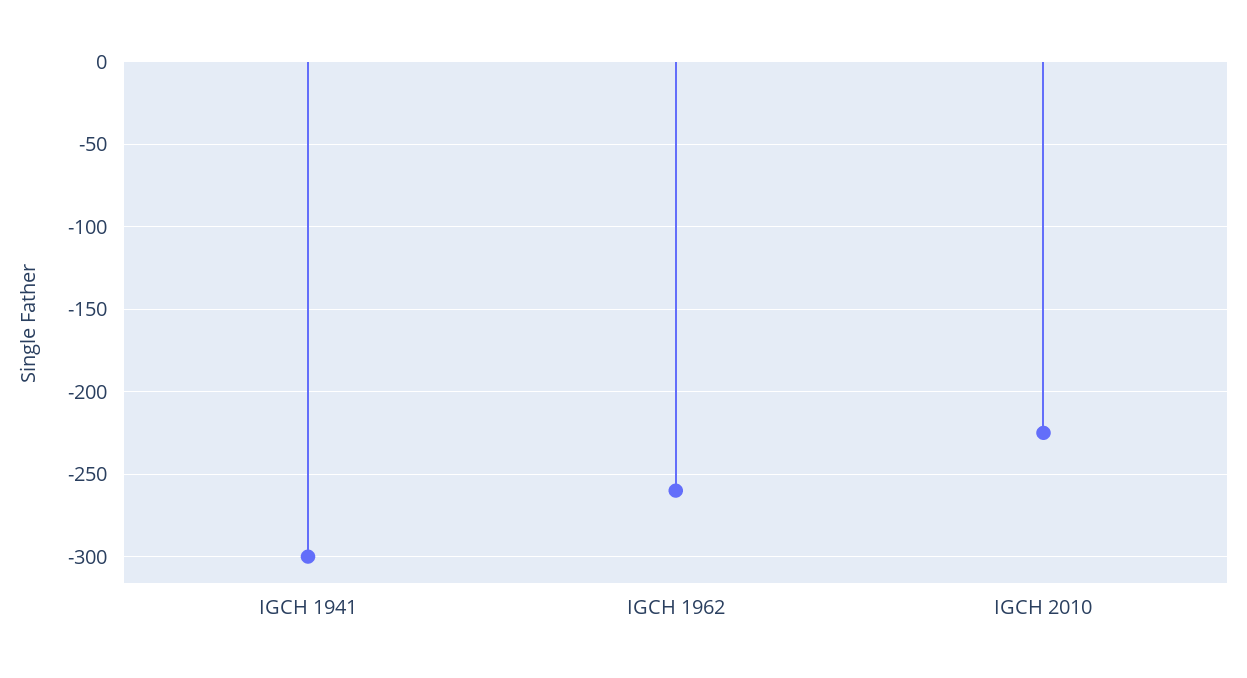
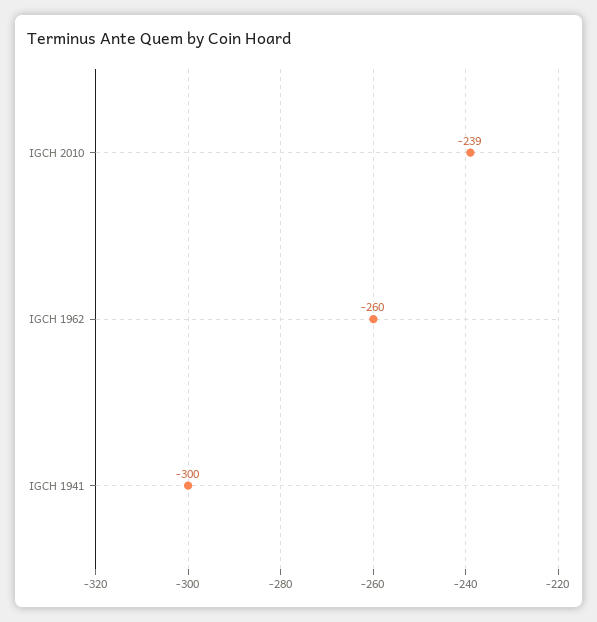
  {
    "IGCH 1941": -300,
    "IGCH 1962": -260,
-   "IGCH 2010": -225
+   "IGCH 2010": -239
  }

